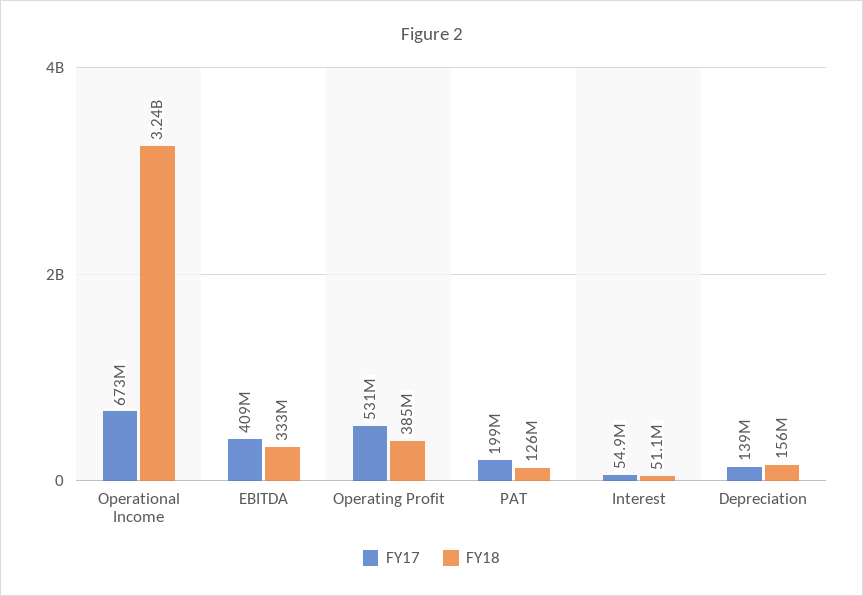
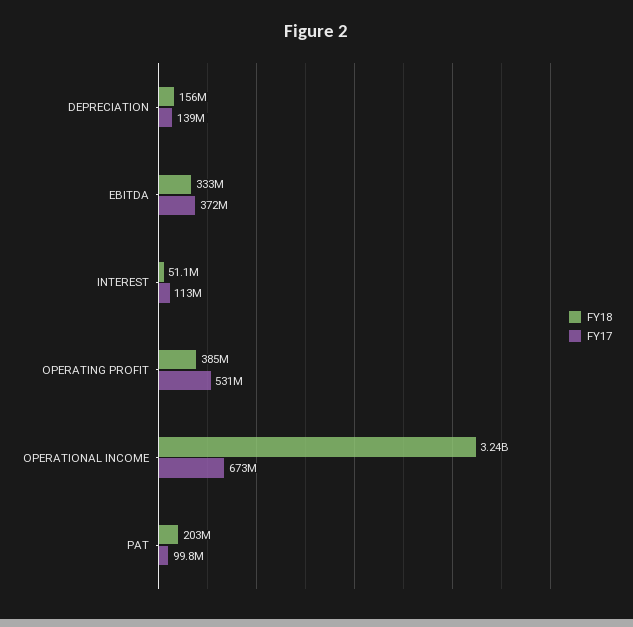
  {
    "FY17": {
      "Operational Income": 673000000,
-     "EBITDA": 409000000,
+     "EBITDA": 372000000,
      "Operating Profit": 531000000,
-     "PAT": 199000000,
+     "PAT": 99800000,
-     "Interest": 54900000,
+     "Interest": 113000000,
      "Depreciation": 139000000
    },
    "FY18": {
      "Operational Income": 3240000000,
      "EBITDA": 333000000,
      "Operating Profit": 385000000,
-     "PAT": 126000000,
+     "PAT": 203000000,
      "Interest": 51100000,
      "Depreciation": 156000000
    }
  }

